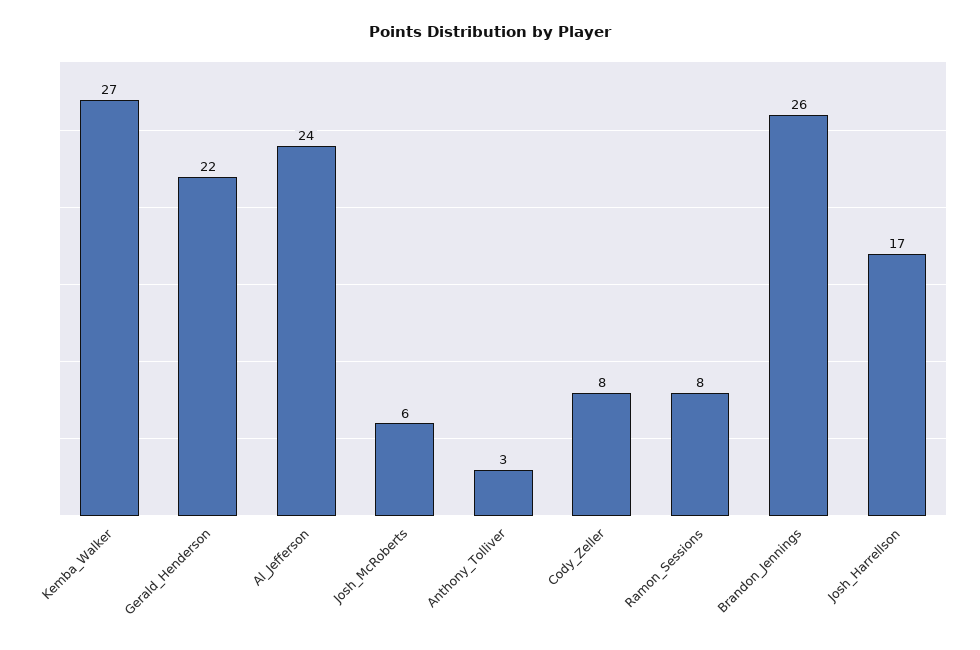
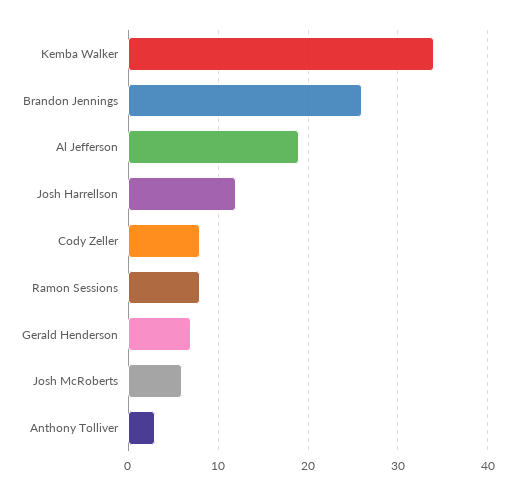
  {
-   "Kemba_Walker": 27,
+   "Kemba_Walker": 34,
-   "Gerald_Henderson": 22,
+   "Gerald_Henderson": 7,
-   "Al_Jefferson": 24,
+   "Al_Jefferson": 19,
    "Josh_McRoberts": 6,
    "Anthony_Tolliver": 3,
    "Cody_Zeller": 8,
    "Ramon_Sessions": 8,
    "Brandon_Jennings": 26,
-   "Josh_Harrellson": 17
+   "Josh_Harrellson": 12
  }

